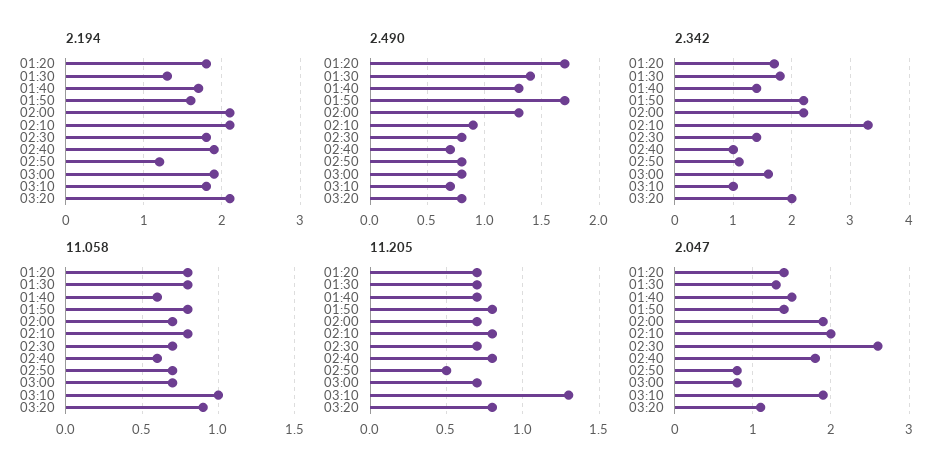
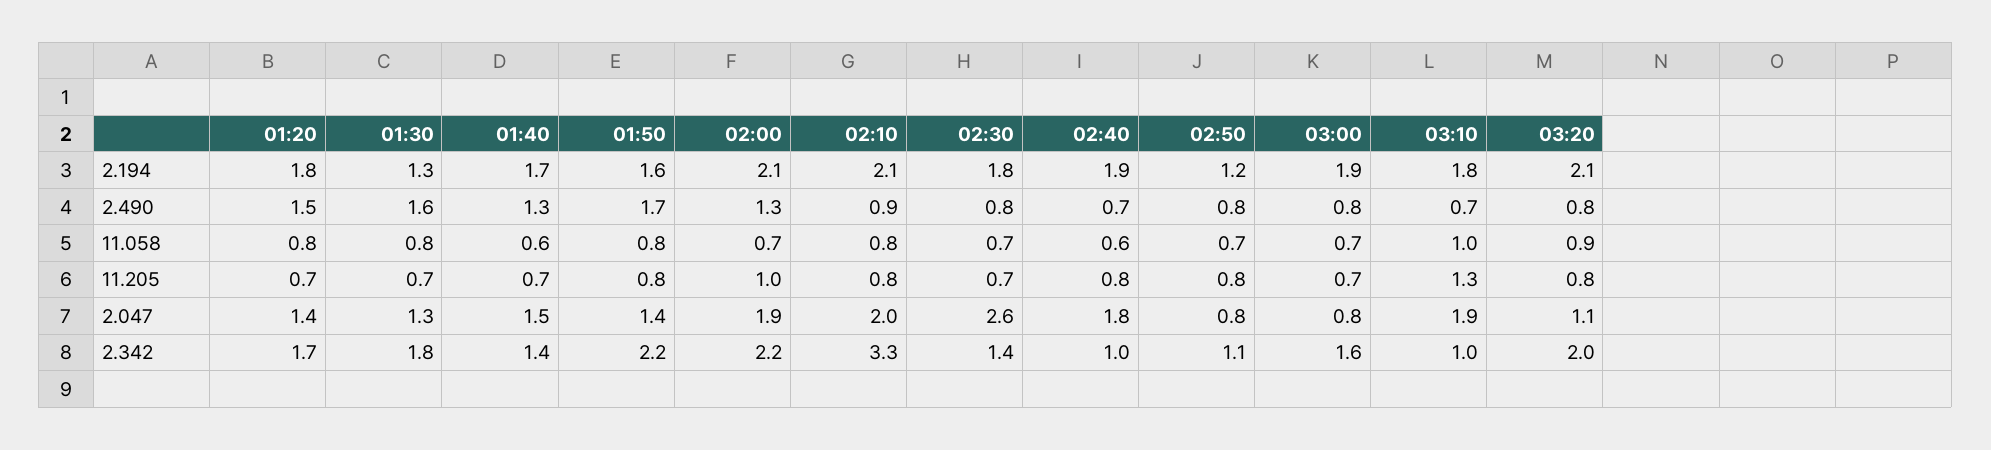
  {
    "2.194": {
      "01:20": 1.8,
      "01:30": 1.3,
      "01:40": 1.7,
      "01:50": 1.6,
      "02:00": 2.1,
      "02:10": 2.1,
      "02:30": 1.8,
      "02:40": 1.9,
      "02:50": 1.2,
      "03:00": 1.9,
      "03:10": 1.8,
      "03:20": 2.1
    },
    "2.490": {
-     "01:20": 1.7,
+     "01:20": 1.5,
-     "01:30": 1.4,
+     "01:30": 1.6,
      "01:40": 1.3,
      "01:50": 1.7,
      "02:00": 1.3,
      "02:10": 0.9,
      "02:30": 0.8,
      "02:40": 0.7,
      "02:50": 0.8,
      "03:00": 0.8,
      "03:10": 0.7,
      "03:20": 0.8
    },
    "2.342": {
      "01:20": 1.7,
      "01:30": 1.8,
      "01:40": 1.4,
      "01:50": 2.2,
      "02:00": 2.2,
      "02:10": 3.3,
      "02:30": 1.4,
      "02:40": 1,
      "02:50": 1.1,
      "03:00": 1.6,
      "03:10": 1,
      "03:20": 2
    },
    "11.058": {
      "01:20": 0.8,
      "01:30": 0.8,
      "01:40": 0.6,
      "01:50": 0.8,
      "02:00": 0.7,
      "02:10": 0.8,
      "02:30": 0.7,
      "02:40": 0.6,
      "02:50": 0.7,
      "03:00": 0.7,
      "03:10": 1,
      "03:20": 0.9
    },
    "11.205": {
      "01:20": 0.7,
      "01:30": 0.7,
      "01:40": 0.7,
      "01:50": 0.8,
-     "02:00": 0.7,
+     "02:00": 1,
      "02:10": 0.8,
      "02:30": 0.7,
      "02:40": 0.8,
-     "02:50": 0.5,
+     "02:50": 0.8,
      "03:00": 0.7,
      "03:10": 1.3,
      "03:20": 0.8
    },
    "2.047": {
      "01:20": 1.4,
      "01:30": 1.3,
      "01:40": 1.5,
      "01:50": 1.4,
      "02:00": 1.9,
      "02:10": 2,
      "02:30": 2.6,
      "02:40": 1.8,
      "02:50": 0.8,
      "03:00": 0.8,
      "03:10": 1.9,
      "03:20": 1.1
    }
  }

